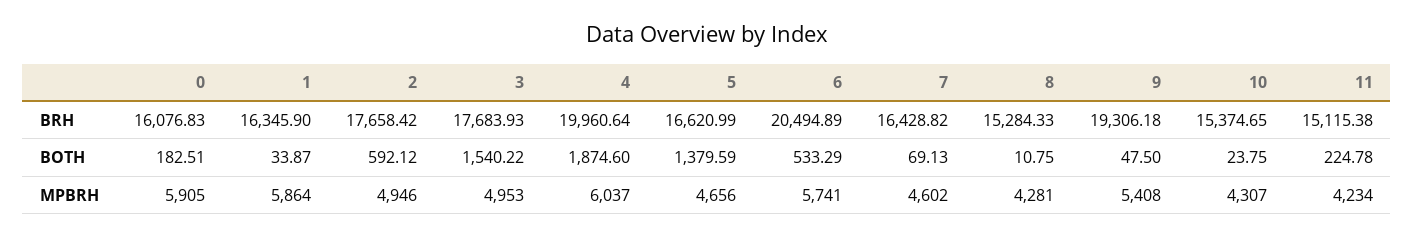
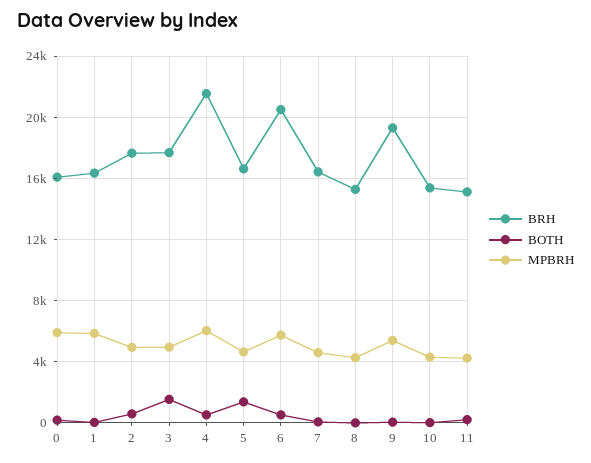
  {
    "BRH": {
      "0": 16076.83,
      "1": 16345.9,
      "2": 17658.42,
      "3": 17683.93,
-     "4": 19960.64,
+     "4": 21500,
      "5": 16620.99,
      "6": 20494.89,
      "7": 16428.82,
      "8": 15284.33,
      "9": 19306.18,
      "10": 15374.65,
      "11": 15115.38
    },
    "BOTH": {
      "0": 182.51,
      "1": 33.87,
      "2": 592.12,
      "3": 1540.22,
-     "4": 1874.6,
+     "4": 500,
      "5": 1379.59,
      "6": 533.29,
      "7": 69.13,
      "8": 10.75,
      "9": 47.5,
      "10": 23.75,
      "11": 224.78
    },
    "MPBRH": {
      "0": 5905,
      "1": 5864,
      "2": 4946,
      "3": 4953,
      "4": 6037,
      "5": 4656,
      "6": 5741,
      "7": 4602,
      "8": 4281,
      "9": 5408,
      "10": 4307,
      "11": 4234
    }
  }

